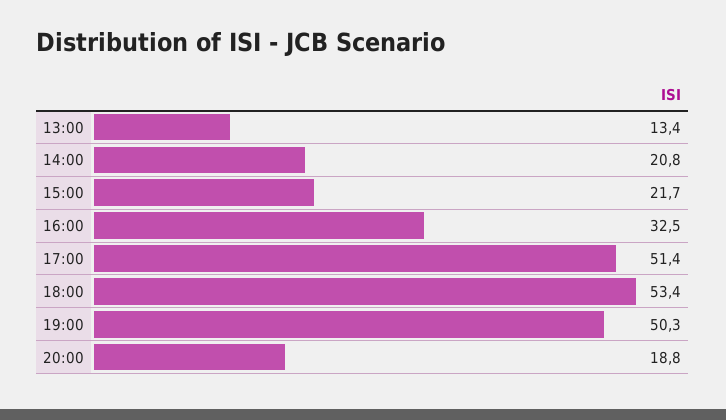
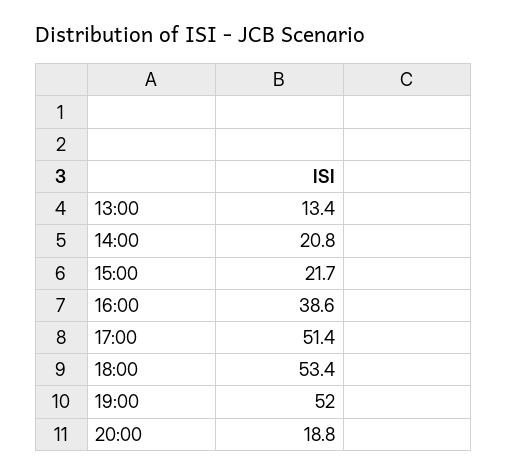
  {
    "13:00": 13.4,
    "14:00": 20.8,
    "15:00": 21.7,
-   "16:00": 32.5,
+   "16:00": 38.6,
    "17:00": 51.4,
    "18:00": 53.4,
-   "19:00": 50.3,
+   "19:00": 52,
    "20:00": 18.8
  }

